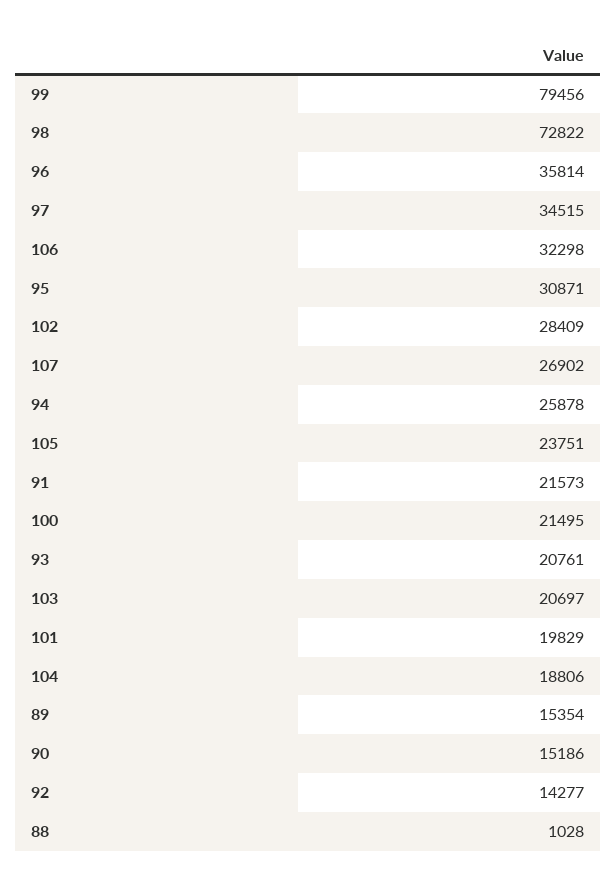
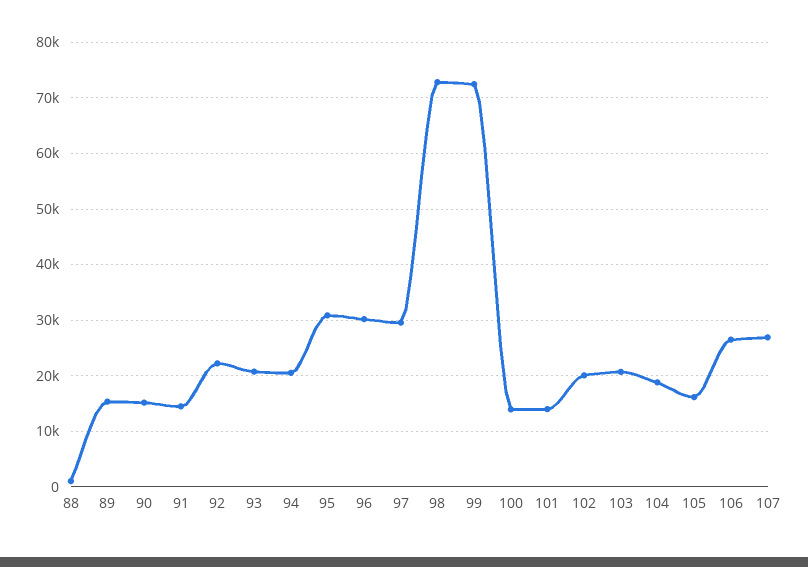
  {
-   "99": 79456,
+   "99": 72000,
    "98": 72822,
-   "96": 35814,
+   "96": 30000,
-   "97": 34515,
+   "97": 30000,
-   "106": 32298,
+   "106": 26000,
    "95": 30871,
-   "102": 28409,
+   "102": 20000,
    "107": 26902,
-   "94": 25878,
+   "94": 20000,
-   "105": 23751,
+   "105": 16000,
-   "91": 21573,
+   "91": 14000,
-   "100": 21495,
+   "100": 14000,
    "93": 20761,
    "103": 20697,
-   "101": 19829,
+   "101": 14000,
    "104": 18806,
    "89": 15354,
    "90": 15186,
-   "92": 14277,
+   "92": 22000,
    "88": 1028
  }

